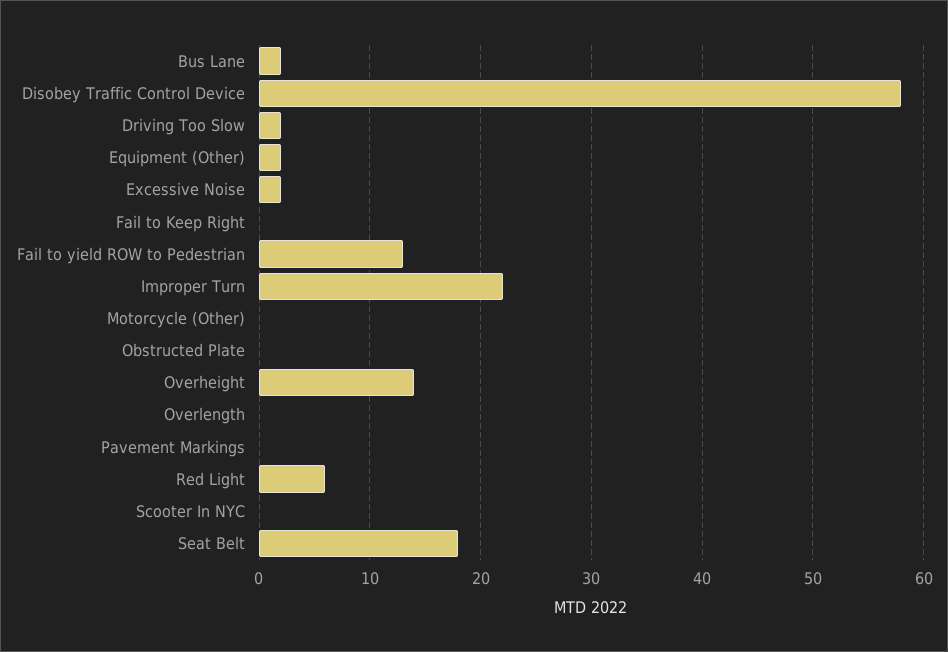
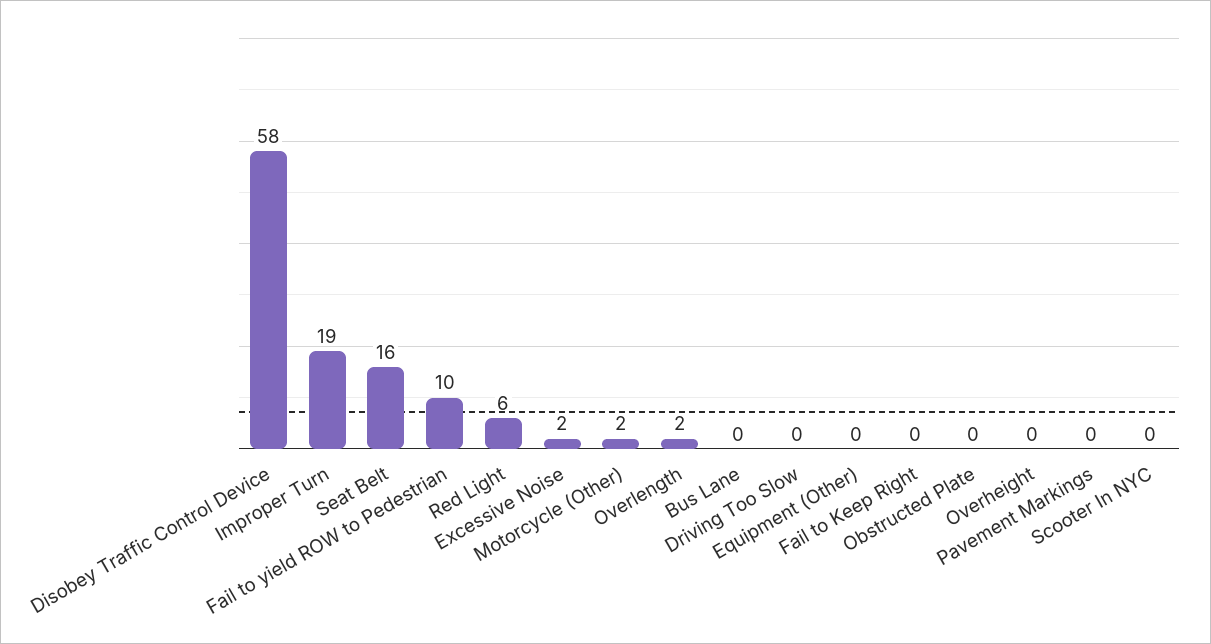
  {
-   "Bus Lane": 2,
+   "Bus Lane": 0,
    "Disobey Traffic Control Device": 58,
-   "Driving Too Slow": 2,
+   "Driving Too Slow": 0,
-   "Equipment (Other)": 2,
+   "Equipment (Other)": 0,
    "Excessive Noise": 2,
    "Fail to Keep Right": 0,
-   "Fail to yield ROW to Pedestrian": 13,
+   "Fail to yield ROW to Pedestrian": 10,
-   "Improper Turn": 22,
+   "Improper Turn": 19,
-   "Motorcycle (Other)": 0,
+   "Motorcycle (Other)": 2,
    "Obstructed Plate": 0,
-   "Overheight": 14,
+   "Overheight": 0,
-   "Overlength": 0,
+   "Overlength": 2,
    "Pavement Markings": 0,
    "Red Light": 6,
    "Scooter In NYC": 0,
-   "Seat Belt": 18
+   "Seat Belt": 16
  }

